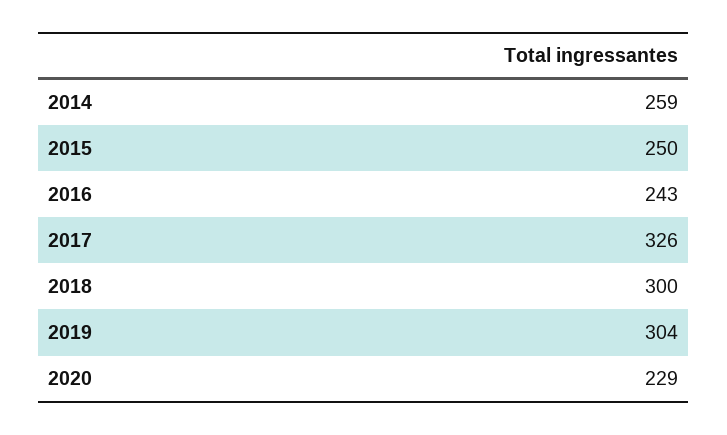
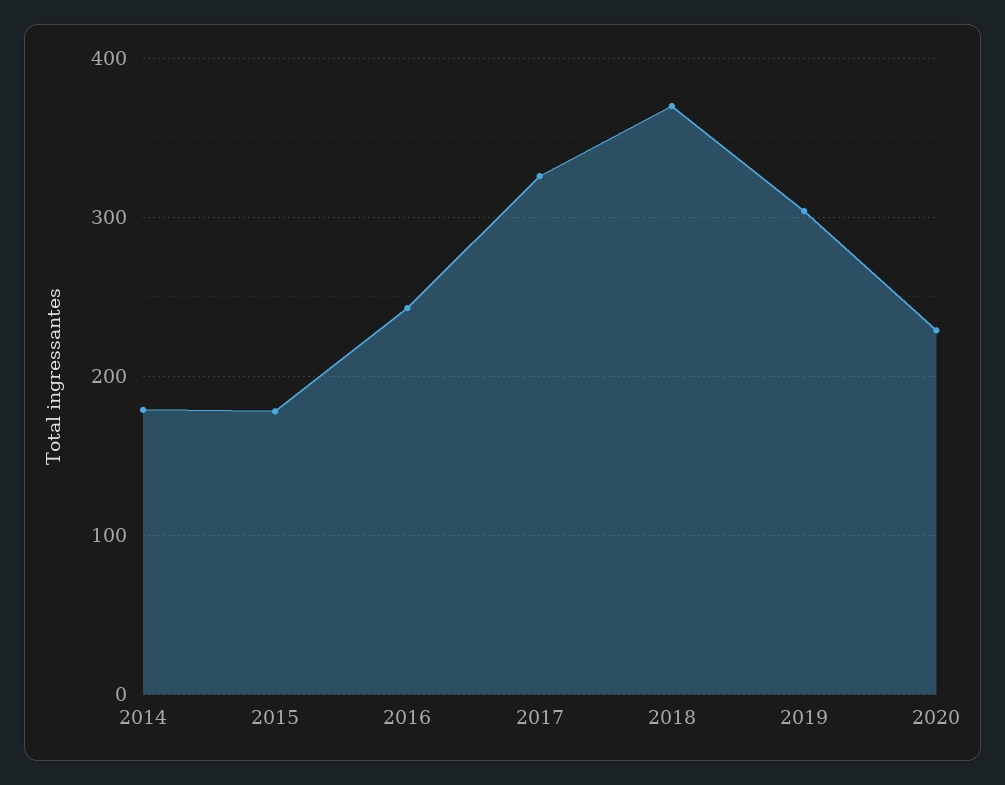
  {
-   "2014": 259,
+   "2014": 180,
-   "2015": 250,
+   "2015": 180,
    "2016": 243,
    "2017": 326,
-   "2018": 300,
+   "2018": 370,
    "2019": 304,
    "2020": 229
  }

